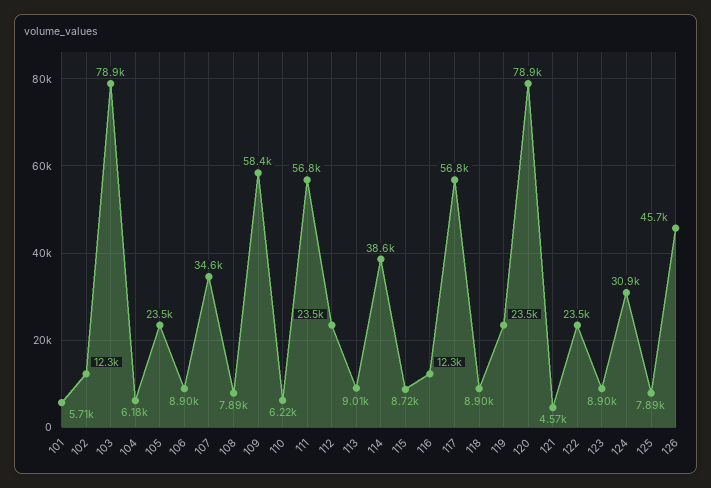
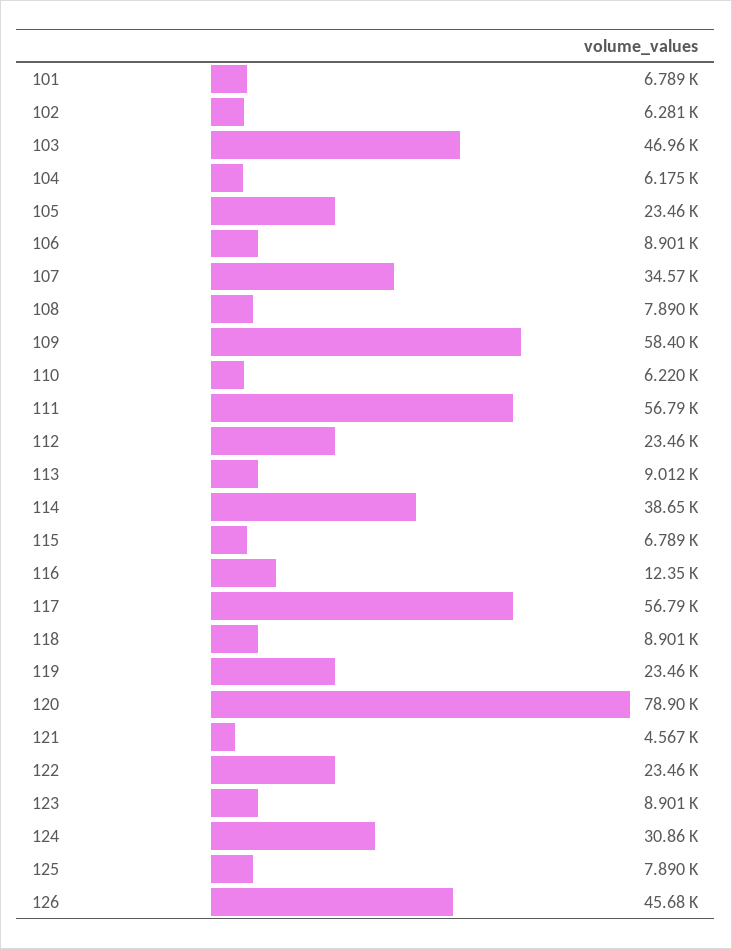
  {
-   "101": 5710,
+   "101": 6789,
-   "102": 12300,
+   "102": 6281,
-   "103": 78900,
+   "103": 46960,
    "104": 6175,
    "105": 23460,
    "106": 8901,
    "107": 34570,
    "108": 7890,
    "109": 58400,
    "110": 6220,
    "111": 56790,
    "112": 23460,
    "113": 9012,
    "114": 38650,
-   "115": 8720,
+   "115": 6789,
    "116": 12350,
    "117": 56790,
    "118": 8901,
    "119": 23460,
    "120": 78900,
    "121": 4567,
    "122": 23460,
    "123": 8901,
    "124": 30860,
    "125": 7890,
    "126": 45680
  }

